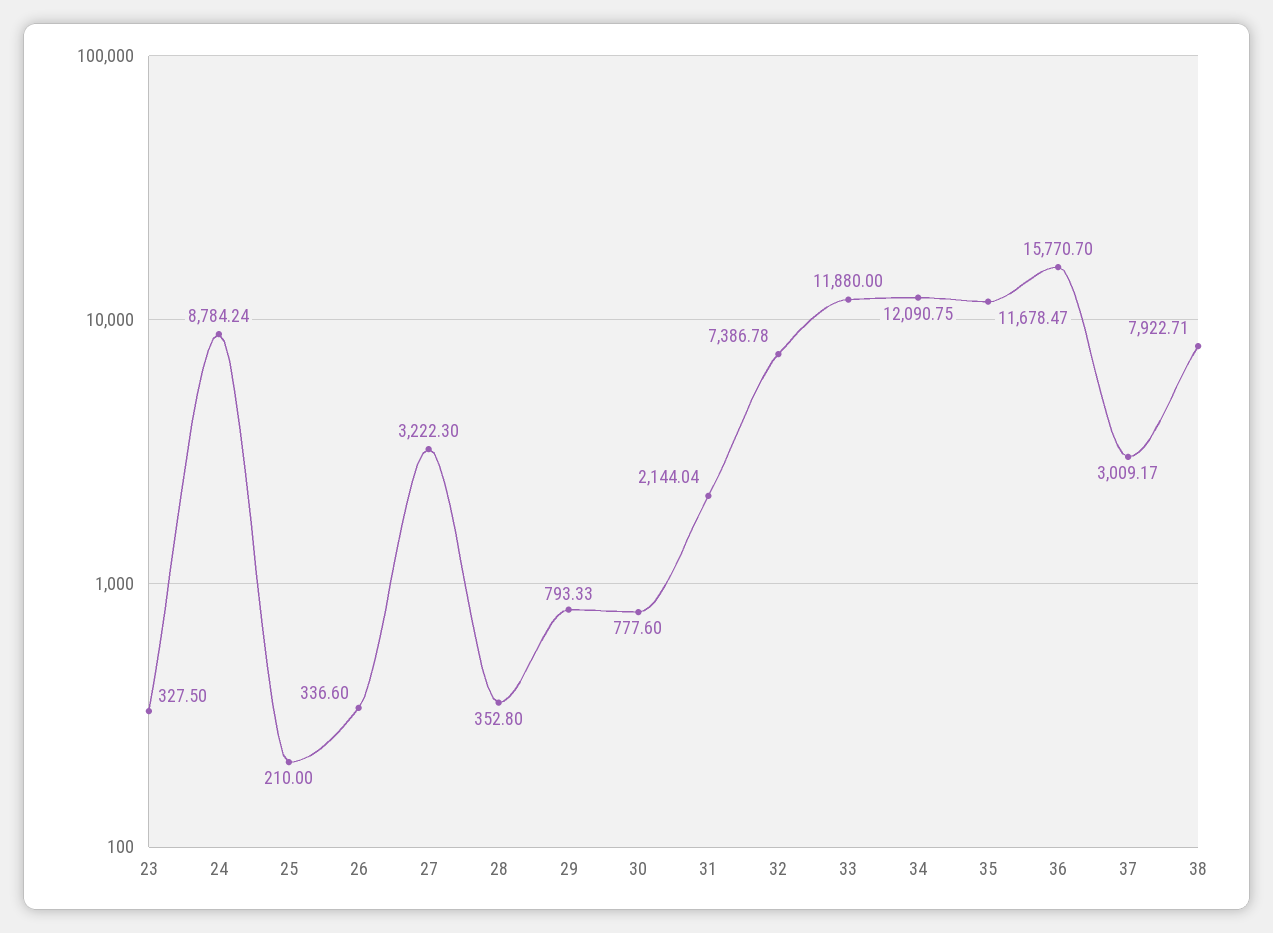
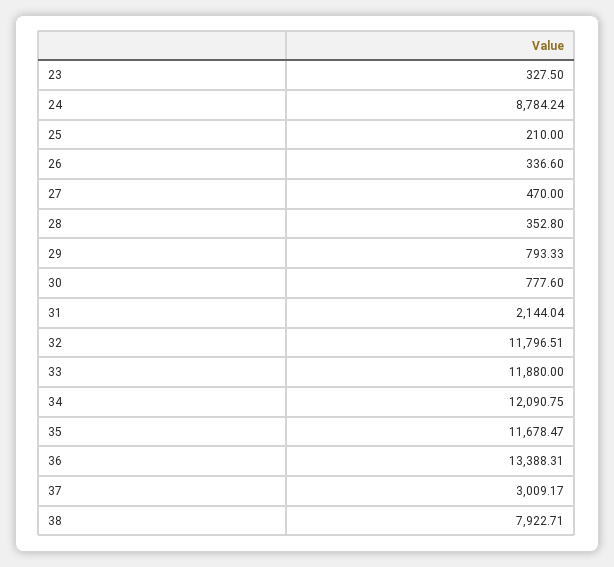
  {
    "23": 327.5,
    "24": 8784.24,
    "25": 210,
    "26": 336.6,
-   "27": 3222.3,
+   "27": 470,
    "28": 352.8,
    "29": 793.33,
    "30": 777.6,
    "31": 2144.04,
-   "32": 7386.78,
+   "32": 11796.51,
    "33": 11880,
    "34": 12090.75,
    "35": 11678.47,
-   "36": 15770.7,
+   "36": 13388.31,
    "37": 3009.17,
    "38": 7922.71
  }

